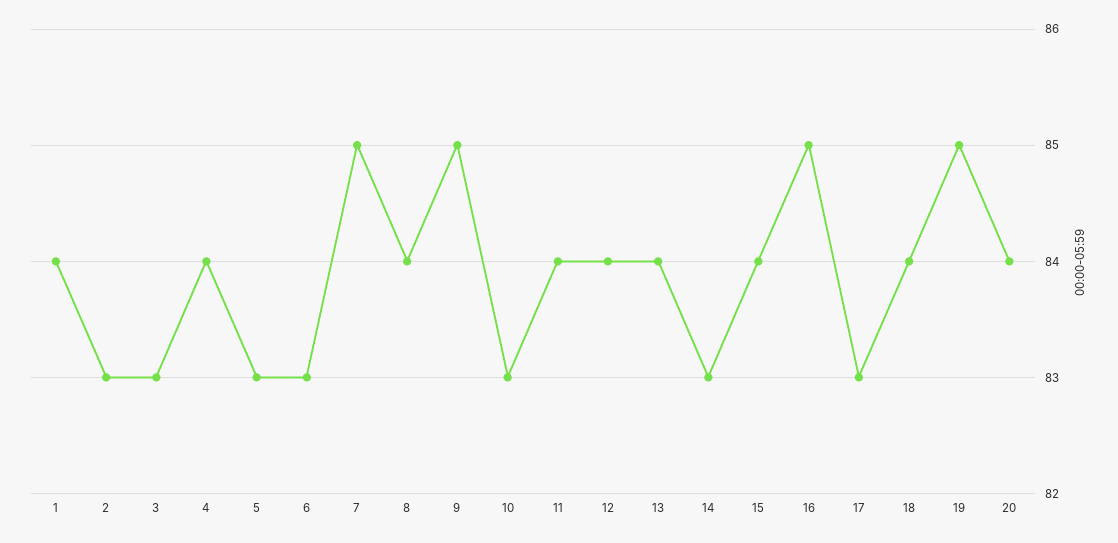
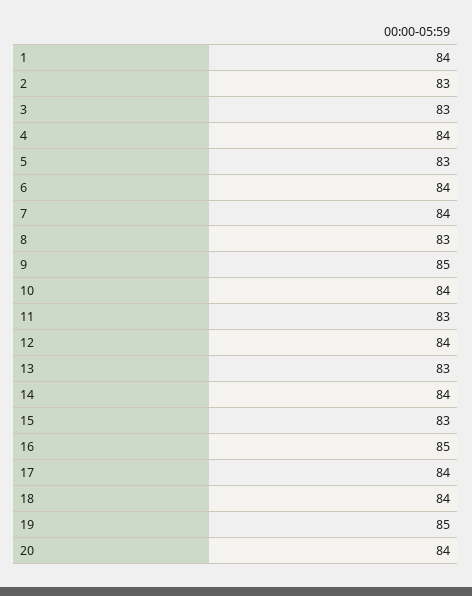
  {
    "1": 84,
    "2": 83,
    "3": 83,
    "4": 84,
    "5": 83,
-   "6": 83,
+   "6": 84,
-   "7": 85,
+   "7": 84,
-   "8": 84,
+   "8": 83,
    "9": 85,
-   "10": 83,
+   "10": 84,
-   "11": 84,
+   "11": 83,
    "12": 84,
-   "13": 84,
+   "13": 83,
-   "14": 83,
+   "14": 84,
-   "15": 84,
+   "15": 83,
    "16": 85,
-   "17": 83,
+   "17": 84,
    "18": 84,
    "19": 85,
    "20": 84
  }

